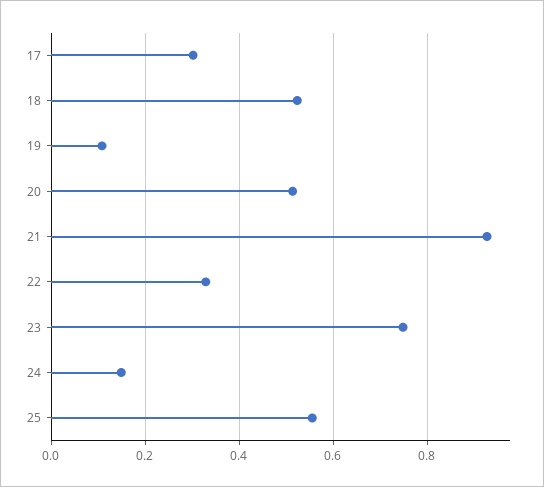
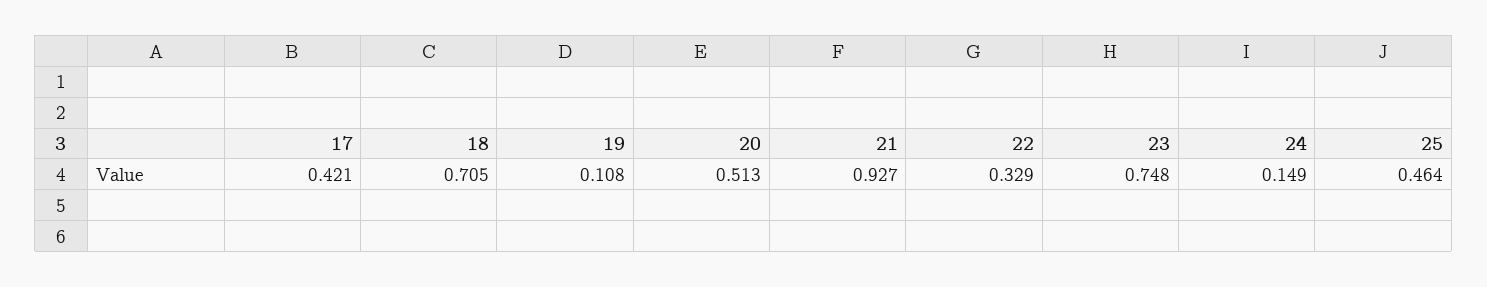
  {
-   "17": 0.3,
+   "17": 0.421,
-   "18": 0.52,
+   "18": 0.705,
    "19": 0.108,
    "20": 0.513,
    "21": 0.927,
    "22": 0.329,
    "23": 0.748,
    "24": 0.149,
-   "25": 0.56
+   "25": 0.464
  }

